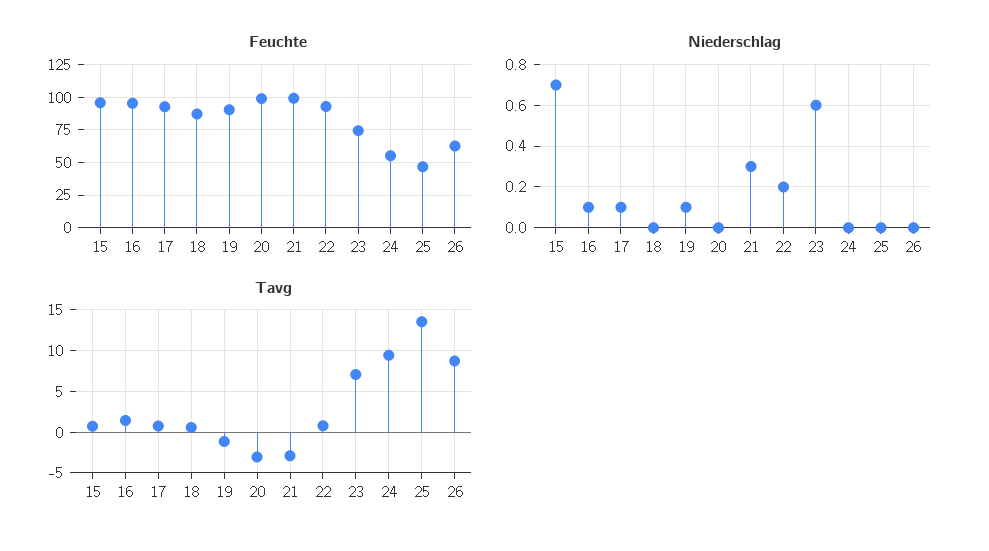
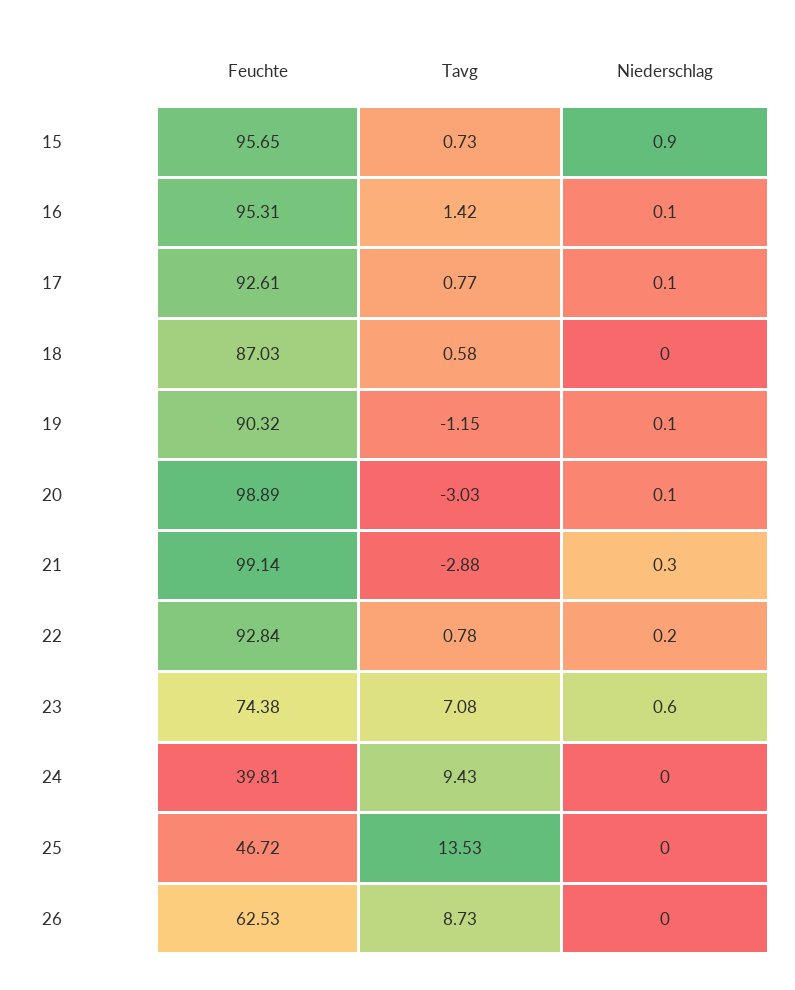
  {
    "Feuchte": {
      "15": 95.65,
      "16": 95.31,
      "17": 92.61,
      "18": 87.03,
      "19": 90.32,
      "20": 98.89,
      "21": 99.14,
      "22": 92.84,
      "23": 74.38,
-     "24": 55,
+     "24": 39.81,
      "25": 46.72,
      "26": 62.53
    },
    "Niederschlag": {
-     "15": 0.7,
+     "15": 0.9,
      "16": 0.1,
      "17": 0.1,
      "18": 0,
      "19": 0.1,
-     "20": 0,
+     "20": 0.1,
      "21": 0.3,
      "22": 0.2,
      "23": 0.6,
      "24": 0,
      "25": 0,
      "26": 0
    },
    "Tavg": {
      "15": 0.73,
      "16": 1.42,
      "17": 0.77,
      "18": 0.58,
      "19": -1.15,
      "20": -3.03,
      "21": -2.88,
      "22": 0.78,
      "23": 7.08,
      "24": 9.43,
      "25": 13.53,
      "26": 8.73
    }
  }

